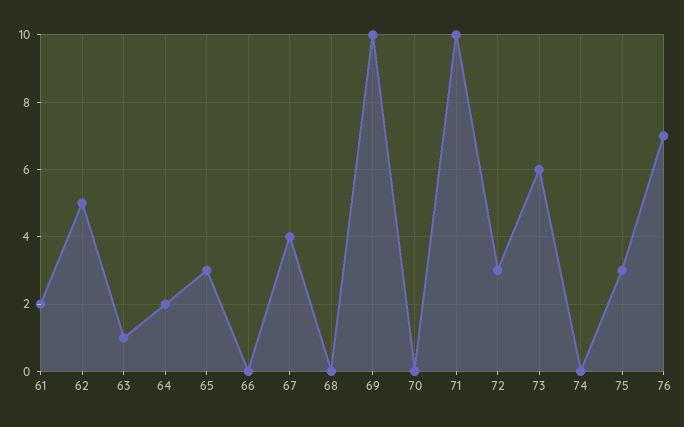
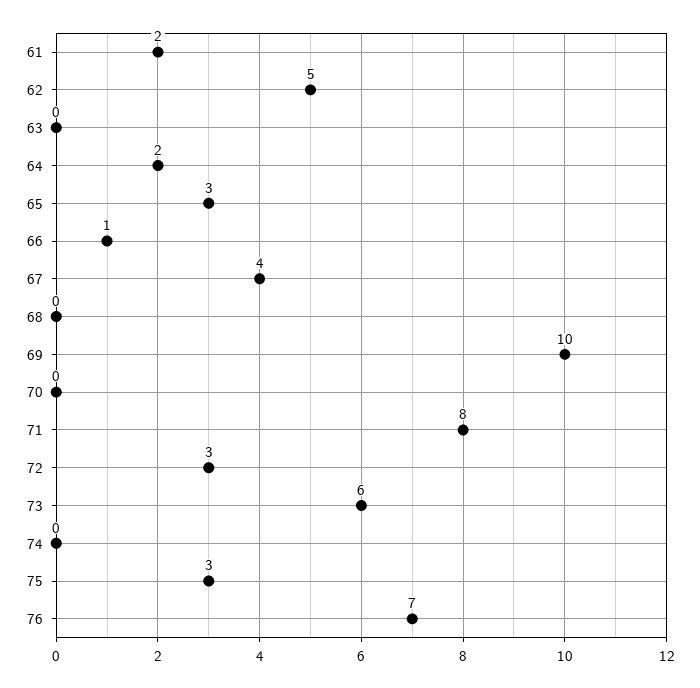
  {
    "61": 2,
    "62": 5,
-   "63": 1,
+   "63": 0,
    "64": 2,
    "65": 3,
-   "66": 0,
+   "66": 1,
    "67": 4,
    "68": 0,
    "69": 10,
    "70": 0,
-   "71": 10,
+   "71": 8,
    "72": 3,
    "73": 6,
    "74": 0,
    "75": 3,
    "76": 7
  }

